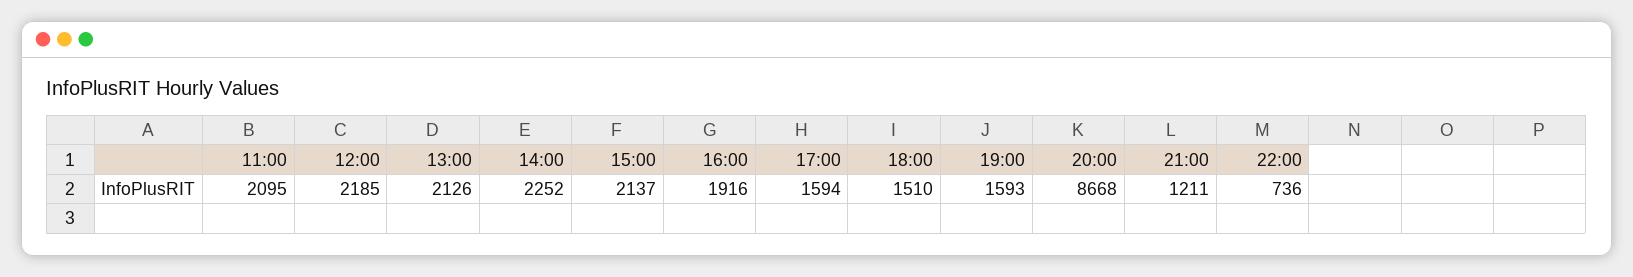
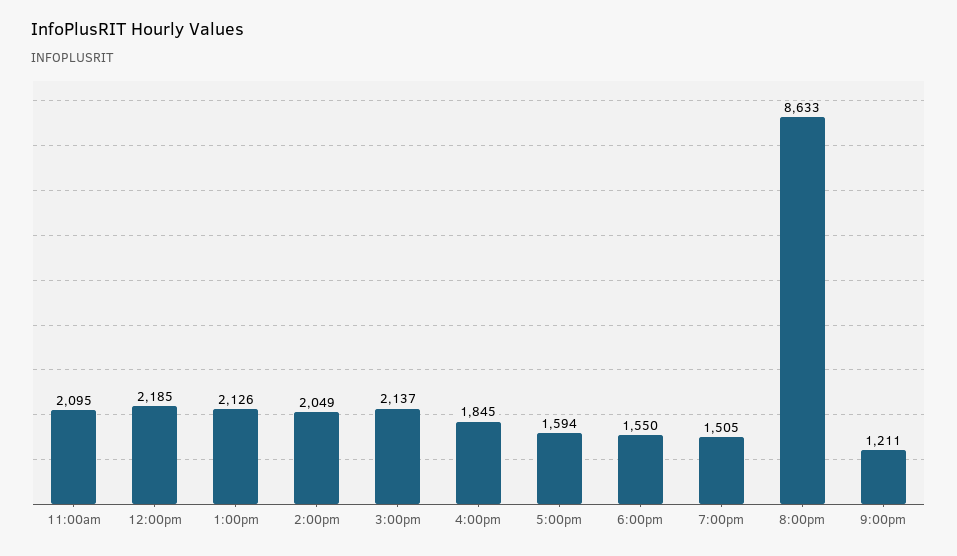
  {
    "11:00": 2095,
    "12:00": 2185,
    "13:00": 2126,
-   "14:00": 2252,
+   "14:00": 2049,
    "15:00": 2137,
-   "16:00": 1916,
+   "16:00": 1845,
    "17:00": 1594,
-   "18:00": 1510,
+   "18:00": 1550,
-   "19:00": 1593,
+   "19:00": 1505,
-   "20:00": 8668,
+   "20:00": 8633,
-   "21:00": 1211,
+   "21:00": 1211
-   "22:00": 736
  }

